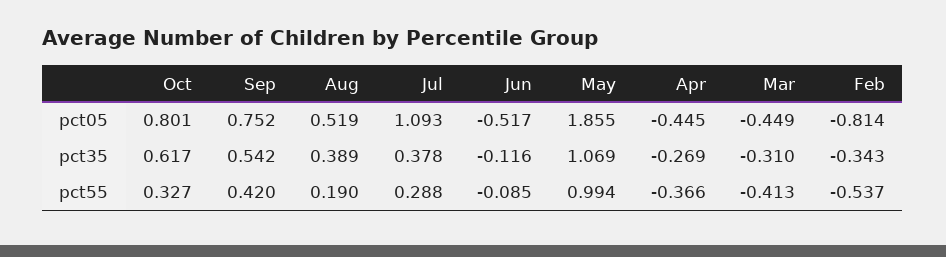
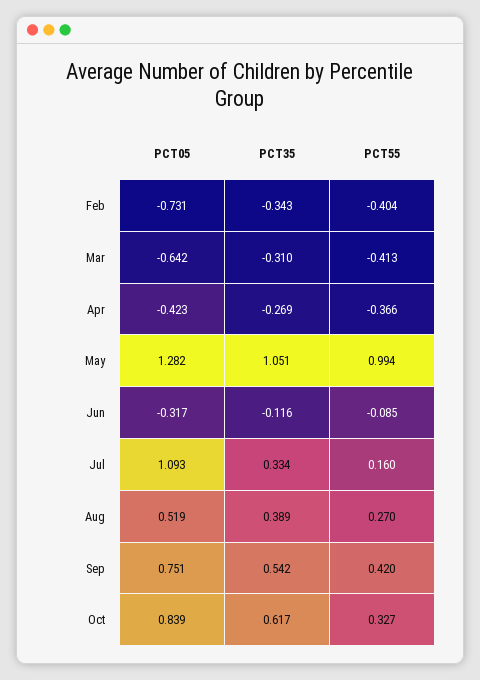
  {
    "Oct": {
-     "pct05": 0.801,
+     "pct05": 0.839,
      "pct35": 0.617,
      "pct55": 0.327
    },
    "Sep": {
-     "pct05": 0.752,
+     "pct05": 0.751,
      "pct35": 0.542,
      "pct55": 0.42
    },
    "Aug": {
      "pct05": 0.519,
      "pct35": 0.389,
-     "pct55": 0.19
+     "pct55": 0.27
    },
    "Jul": {
      "pct05": 1.093,
-     "pct35": 0.378,
+     "pct35": 0.334,
-     "pct55": 0.288
+     "pct55": 0.16
    },
    "Jun": {
-     "pct05": -0.517,
+     "pct05": -0.317,
      "pct35": -0.116,
      "pct55": -0.085
    },
    "May": {
-     "pct05": 1.855,
+     "pct05": 1.282,
-     "pct35": 1.069,
+     "pct35": 1.051,
      "pct55": 0.994
    },
    "Apr": {
-     "pct05": -0.445,
+     "pct05": -0.423,
      "pct35": -0.269,
      "pct55": -0.366
    },
    "Mar": {
-     "pct05": -0.449,
+     "pct05": -0.642,
      "pct35": -0.31,
      "pct55": -0.413
    },
    "Feb": {
-     "pct05": -0.814,
+     "pct05": -0.731,
      "pct35": -0.343,
-     "pct55": -0.537
+     "pct55": -0.404
    }
  }

